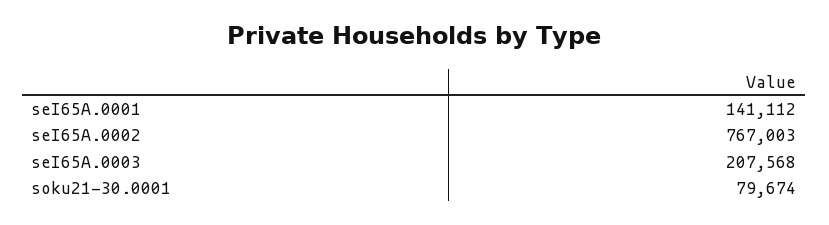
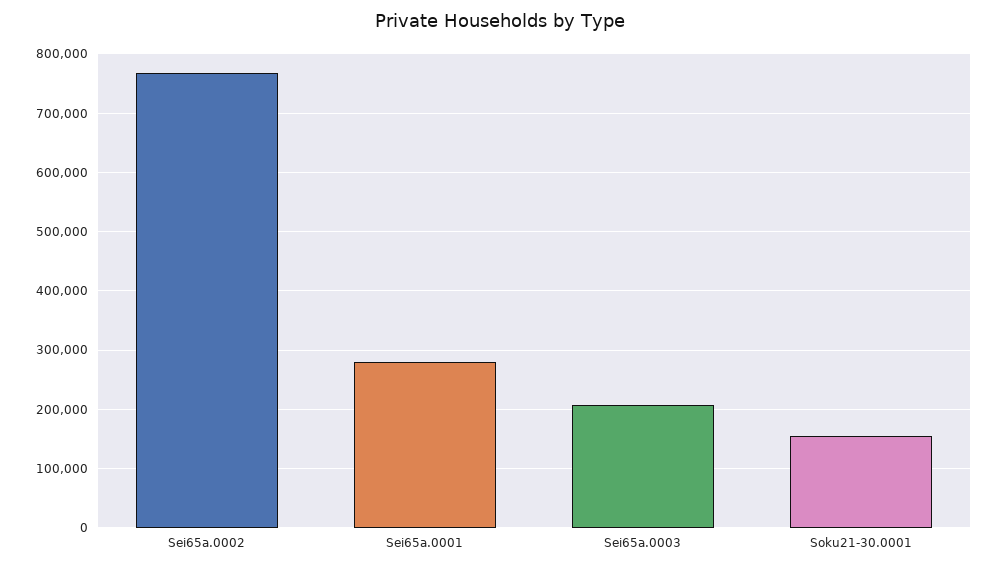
  {
-   "seI65A.0001": 141112,
+   "seI65A.0001": 280000,
    "seI65A.0002": 767003,
    "seI65A.0003": 207568,
-   "soku21-30.0001": 79674
+   "soku21-30.0001": 160000
  }

